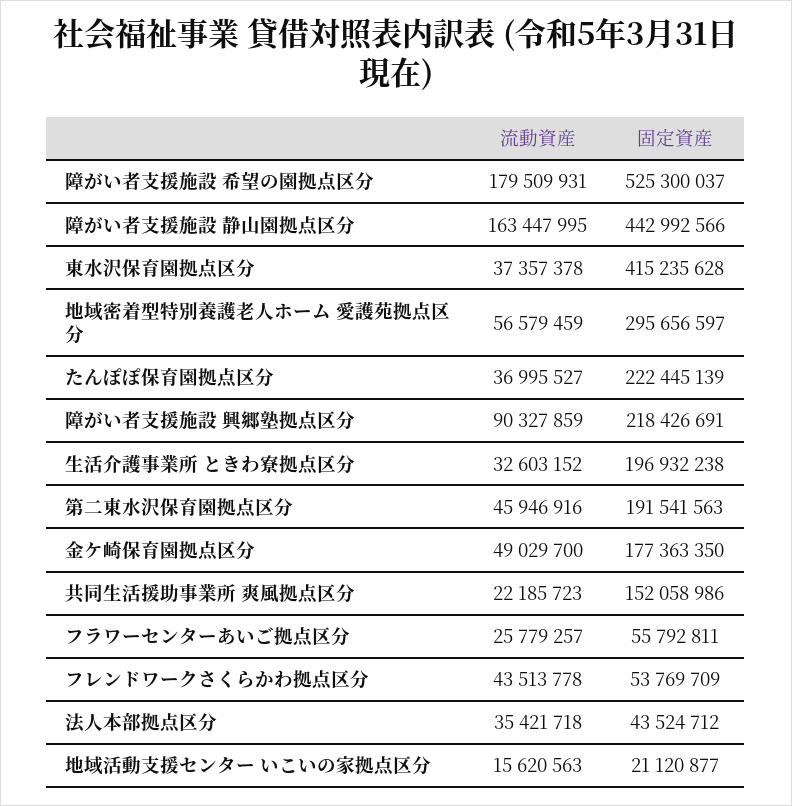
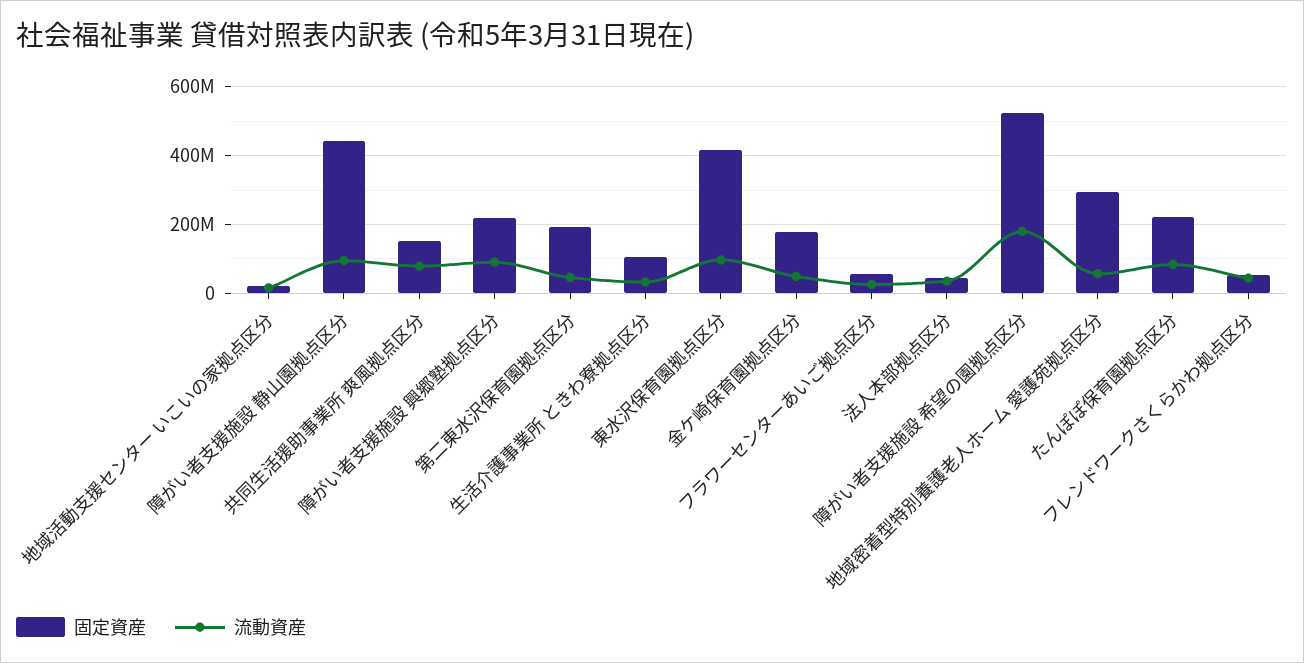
  {
    "流動資産": {
      "障がい者支援施設 希望の園拠点区分": 179509931,
-     "障がい者支援施設 静山園拠点区分": 163447995,
+     "障がい者支援施設 静山園拠点区分": 100000000,
-     "東水沢保育園拠点区分": 37357378,
+     "東水沢保育園拠点区分": 100000000,
      "地域密着型特別養護老人ホーム 愛護苑拠点区分": 56579459,
-     "たんぽぽ保育園拠点区分": 36995527,
+     "たんぽぽ保育園拠点区分": 80000000,
      "障がい者支援施設 興郷塾拠点区分": 90327859,
      "生活介護事業所 ときわ寮拠点区分": 32603152,
      "第二東水沢保育園拠点区分": 45946916,
      "金ケ崎保育園拠点区分": 49029700,
-     "共同生活援助事業所 爽風拠点区分": 22185723,
+     "共同生活援助事業所 爽風拠点区分": 80000000,
      "フラワーセンターあいご拠点区分": 25779257,
      "フレンドワークさくらかわ拠点区分": 43513778,
      "法人本部拠点区分": 35421718,
      "地域活動支援センター いこいの家拠点区分": 15620563
    },
    "固定資産": {
      "障がい者支援施設 希望の園拠点区分": 525300037,
      "障がい者支援施設 静山園拠点区分": 442992566,
      "東水沢保育園拠点区分": 415235628,
      "地域密着型特別養護老人ホーム 愛護苑拠点区分": 295656597,
      "たんぽぽ保育園拠点区分": 222445139,
      "障がい者支援施設 興郷塾拠点区分": 218426691,
-     "生活介護事業所 ときわ寮拠点区分": 196932238,
+     "生活介護事業所 ときわ寮拠点区分": 100000000,
      "第二東水沢保育園拠点区分": 191541563,
      "金ケ崎保育園拠点区分": 177363350,
      "共同生活援助事業所 爽風拠点区分": 152058986,
      "フラワーセンターあいご拠点区分": 55792811,
      "フレンドワークさくらかわ拠点区分": 53769709,
      "法人本部拠点区分": 43524712,
      "地域活動支援センター いこいの家拠点区分": 21120877
    }
  }

